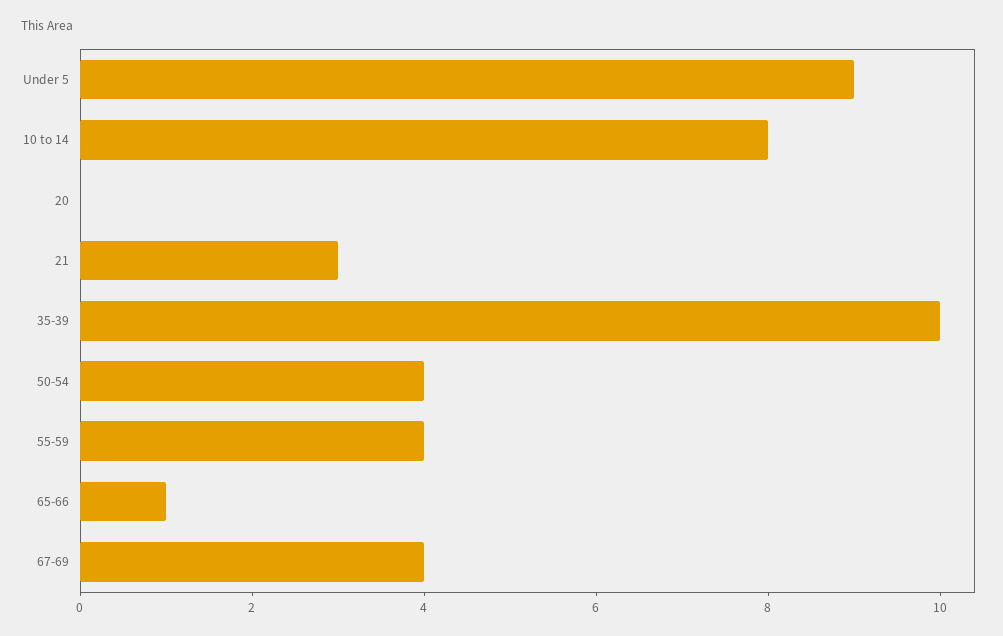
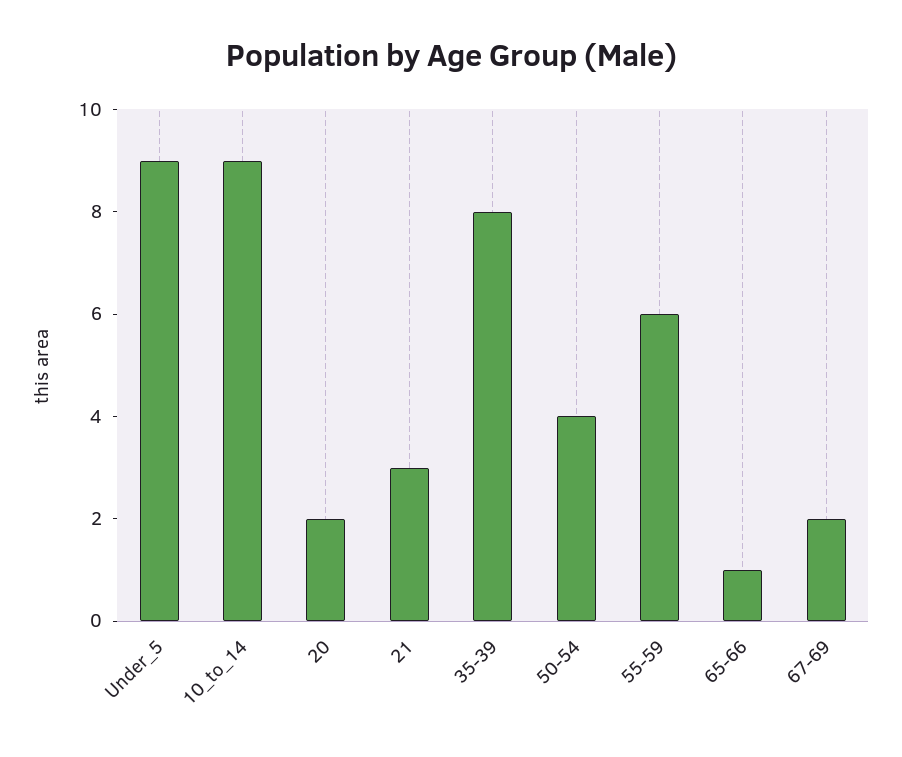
  {
    "Under 5": 9,
-   "10 to 14": 8,
+   "10 to 14": 9,
-   "20": 0,
+   "20": 2,
    "21": 3,
-   "35-39": 10,
+   "35-39": 8,
    "50-54": 4,
-   "55-59": 4,
+   "55-59": 6,
    "65-66": 1,
-   "67-69": 4
+   "67-69": 2
  }

